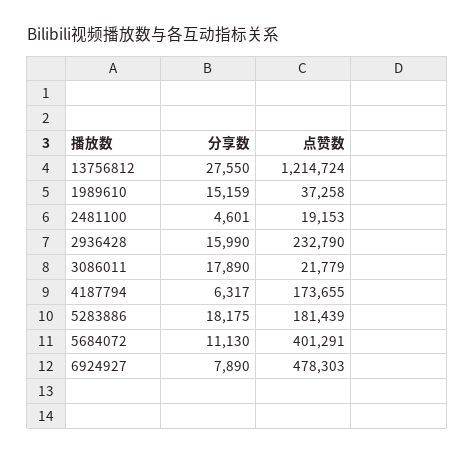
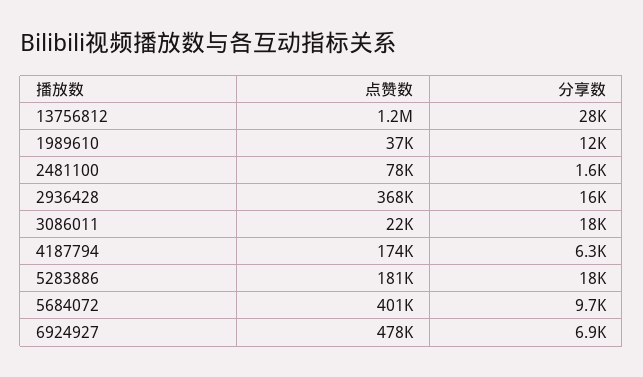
  {
    "分享数": {
      "13756812": 27550,
-     "1989610": 15159,
+     "1989610": 12000,
-     "2481100": 4601,
+     "2481100": 1600,
      "2936428": 15990,
      "3086011": 17890,
      "4187794": 6317,
      "5283886": 18175,
-     "5684072": 11130,
+     "5684072": 9700,
-     "6924927": 7890
+     "6924927": 6900
    },
    "点赞数": {
      "13756812": 1214724,
      "1989610": 37258,
-     "2481100": 19153,
+     "2481100": 78000,
-     "2936428": 232790,
+     "2936428": 368000,
      "3086011": 21779,
      "4187794": 173655,
      "5283886": 181439,
      "5684072": 401291,
      "6924927": 478303
    }
  }

